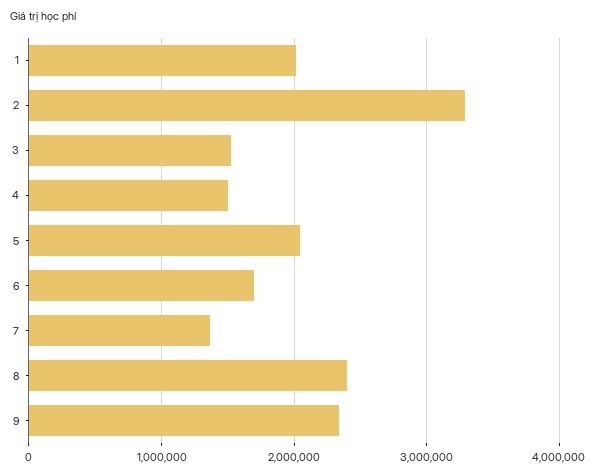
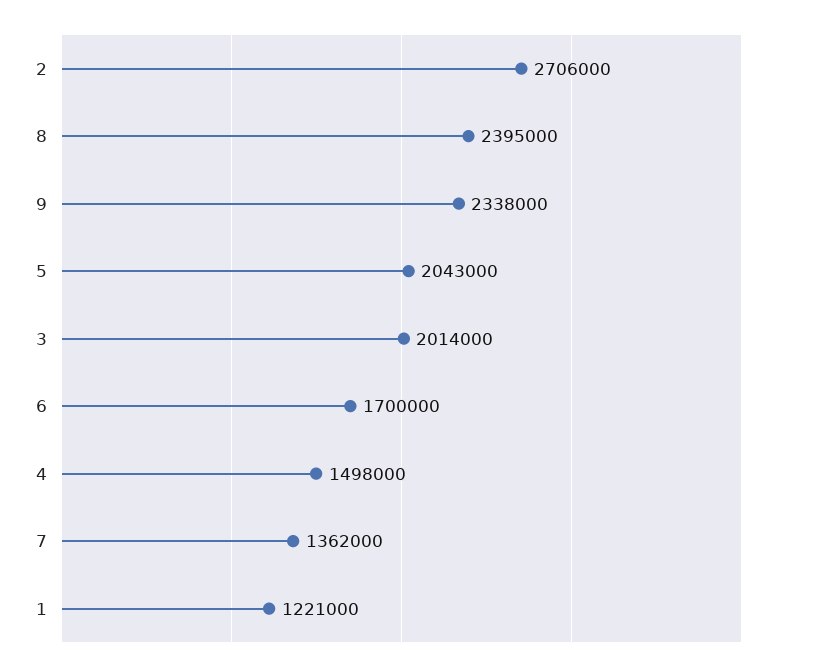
  {
-   "1": 2000000,
+   "1": 1221000,
-   "2": 3300000,
+   "2": 2706000,
-   "3": 1500000,
+   "3": 2014000,
    "4": 1498000,
    "5": 2043000,
    "6": 1700000,
    "7": 1362000,
    "8": 2395000,
    "9": 2338000
  }

